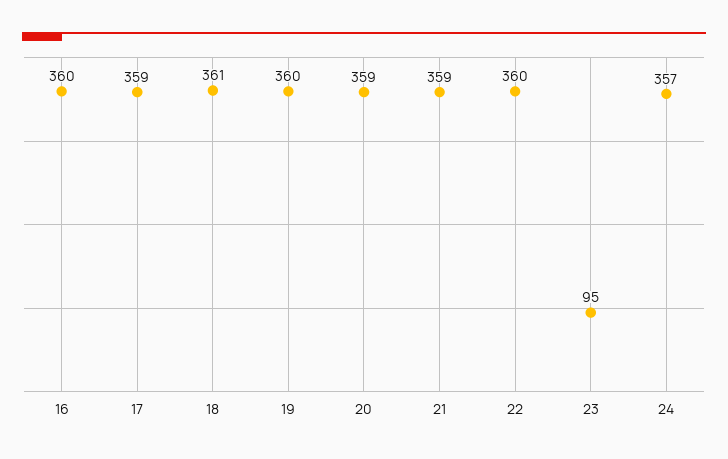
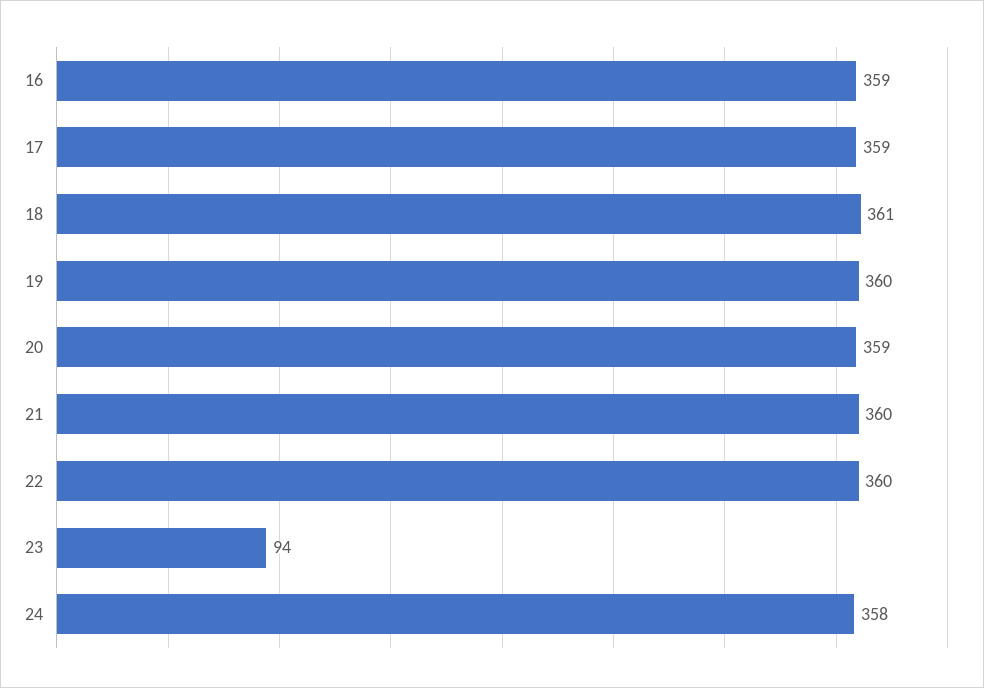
  {
-   "16": 360,
+   "16": 359,
    "17": 359,
    "18": 361,
    "19": 360,
    "20": 359,
-   "21": 359,
+   "21": 360,
    "22": 360,
-   "23": 95,
+   "23": 94,
-   "24": 357
+   "24": 358
  }

